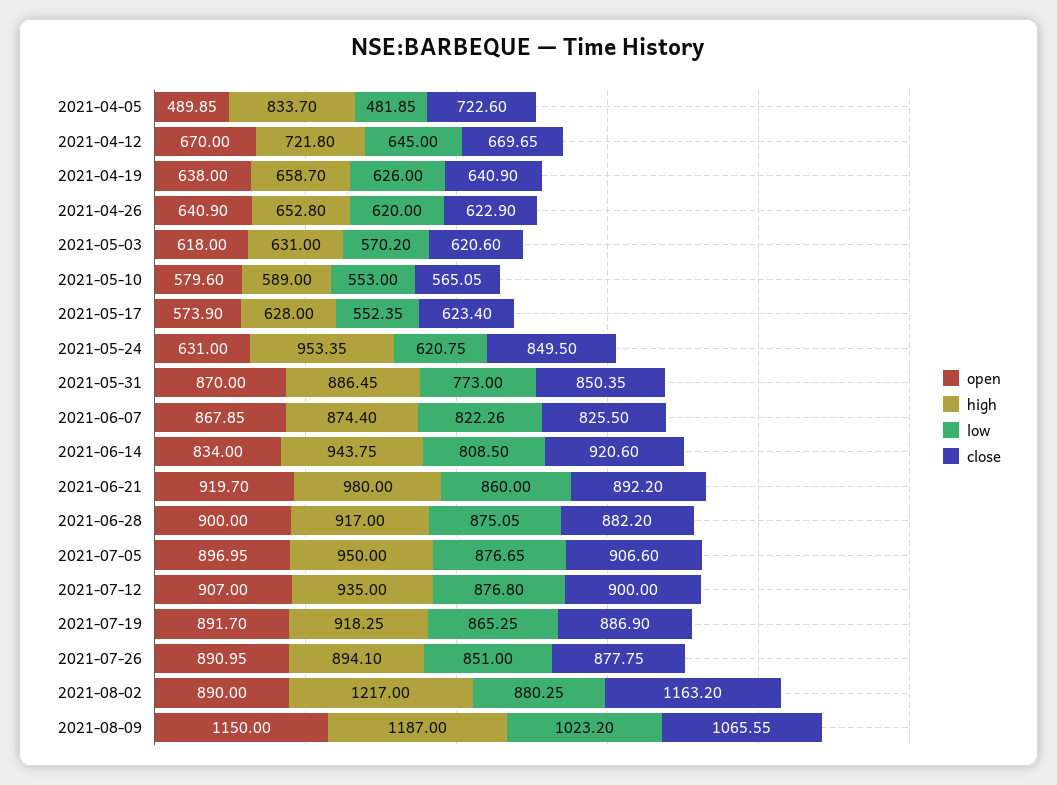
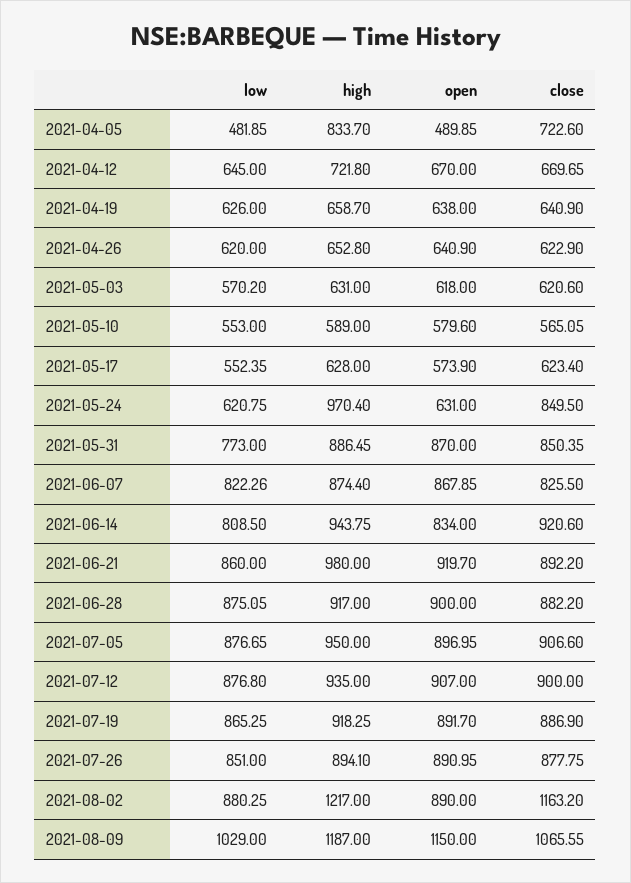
  {
    "open": {
      "2021-04-05": 489.85,
      "2021-04-12": 670,
      "2021-04-19": 638,
      "2021-04-26": 640.9,
      "2021-05-03": 618,
      "2021-05-10": 579.6,
      "2021-05-17": 573.9,
      "2021-05-24": 631,
      "2021-05-31": 870,
      "2021-06-07": 867.85,
      "2021-06-14": 834,
      "2021-06-21": 919.7,
      "2021-06-28": 900,
      "2021-07-05": 896.95,
      "2021-07-12": 907,
      "2021-07-19": 891.7,
      "2021-07-26": 890.95,
      "2021-08-02": 890,
      "2021-08-09": 1150
    },
    "high": {
      "2021-04-05": 833.7,
      "2021-04-12": 721.8,
      "2021-04-19": 658.7,
      "2021-04-26": 652.8,
      "2021-05-03": 631,
      "2021-05-10": 589,
      "2021-05-17": 628,
-     "2021-05-24": 953.35,
+     "2021-05-24": 970.4,
      "2021-05-31": 886.45,
      "2021-06-07": 874.4,
      "2021-06-14": 943.75,
      "2021-06-21": 980,
      "2021-06-28": 917,
      "2021-07-05": 950,
      "2021-07-12": 935,
      "2021-07-19": 918.25,
      "2021-07-26": 894.1,
      "2021-08-02": 1217,
      "2021-08-09": 1187
    },
    "low": {
      "2021-04-05": 481.85,
      "2021-04-12": 645,
      "2021-04-19": 626,
      "2021-04-26": 620,
      "2021-05-03": 570.2,
      "2021-05-10": 553,
      "2021-05-17": 552.35,
      "2021-05-24": 620.75,
      "2021-05-31": 773,
      "2021-06-07": 822.26,
      "2021-06-14": 808.5,
      "2021-06-21": 860,
      "2021-06-28": 875.05,
      "2021-07-05": 876.65,
      "2021-07-12": 876.8,
      "2021-07-19": 865.25,
      "2021-07-26": 851,
      "2021-08-02": 880.25,
-     "2021-08-09": 1023.2
+     "2021-08-09": 1029
    },
    "close": {
      "2021-04-05": 722.6,
      "2021-04-12": 669.65,
      "2021-04-19": 640.9,
      "2021-04-26": 622.9,
      "2021-05-03": 620.6,
      "2021-05-10": 565.05,
      "2021-05-17": 623.4,
      "2021-05-24": 849.5,
      "2021-05-31": 850.35,
      "2021-06-07": 825.5,
      "2021-06-14": 920.6,
      "2021-06-21": 892.2,
      "2021-06-28": 882.2,
      "2021-07-05": 906.6,
      "2021-07-12": 900,
      "2021-07-19": 886.9,
      "2021-07-26": 877.75,
      "2021-08-02": 1163.2,
      "2021-08-09": 1065.55
    }
  }

